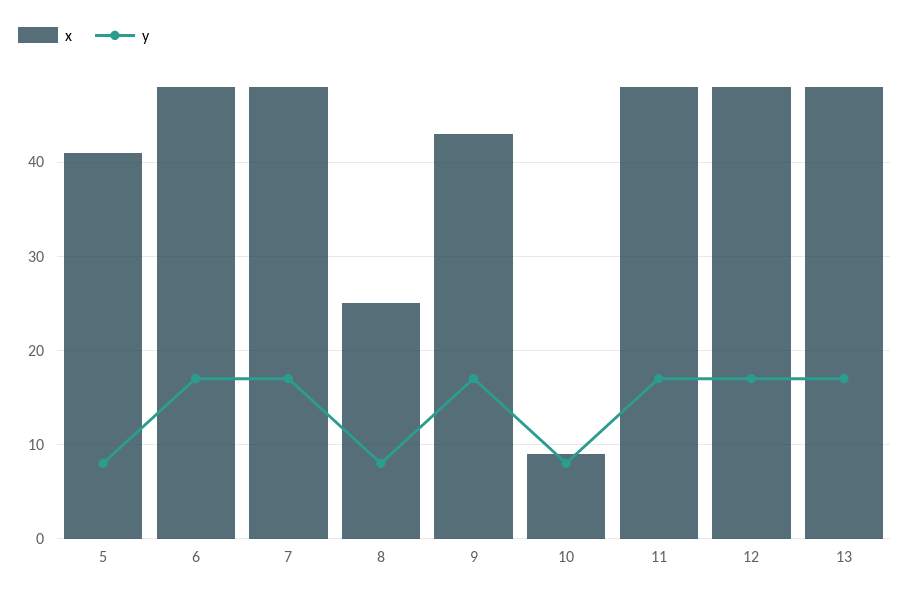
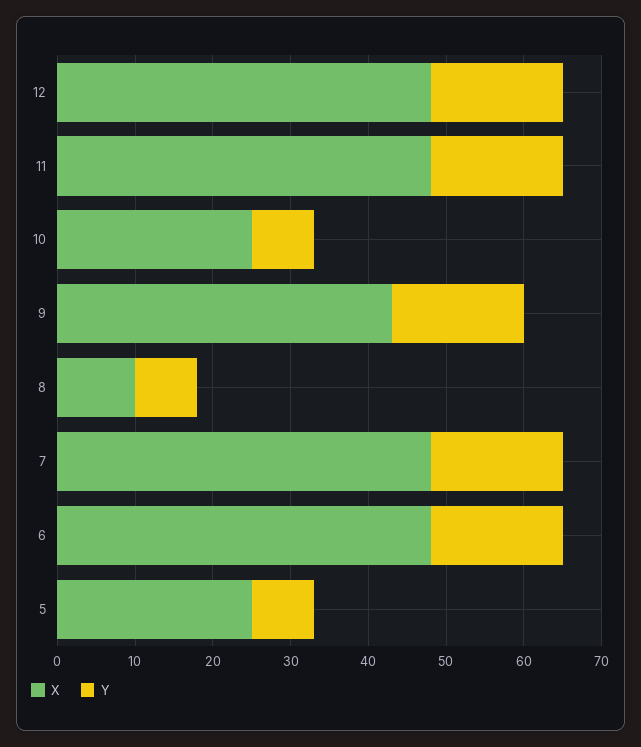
  {
    "x": {
-     "5": 41,
+     "5": 25,
      "6": 48,
      "7": 48,
-     "8": 25,
+     "8": 10,
      "9": 43,
-     "10": 9,
+     "10": 25,
      "11": 48,
-     "12": 48,
+     "12": 48
-     "13": 48
    },
    "y": {
      "5": 8,
      "6": 17,
      "7": 17,
      "8": 8,
      "9": 17,
      "10": 8,
      "11": 17,
-     "12": 17,
+     "12": 17
-     "13": 17
    }
  }

